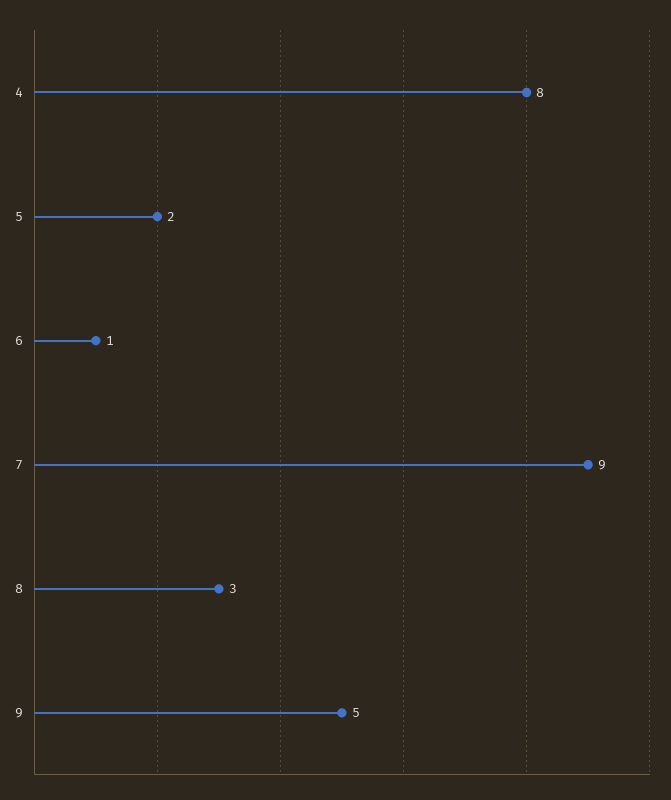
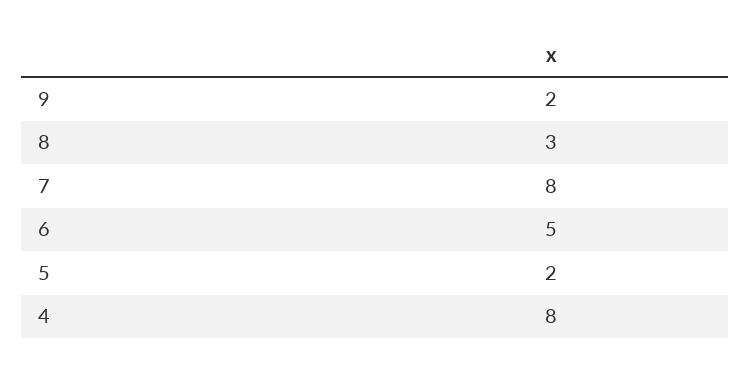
  {
    "4": 8,
    "5": 2,
-   "6": 1,
+   "6": 5,
-   "7": 9,
+   "7": 8,
    "8": 3,
-   "9": 5
+   "9": 2
  }

